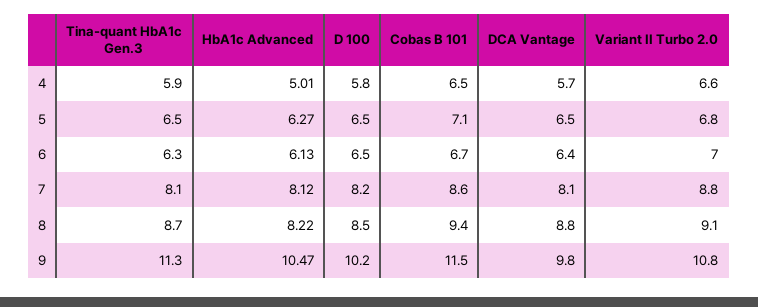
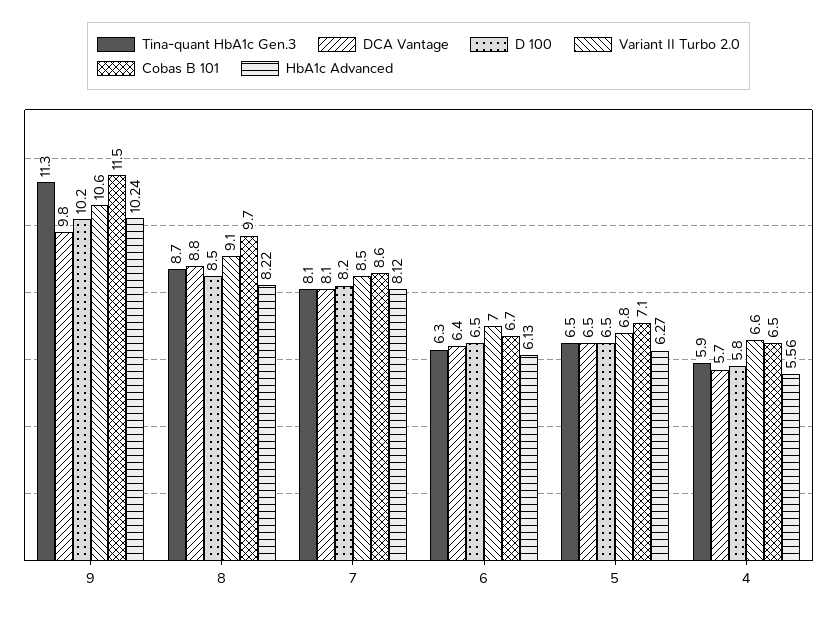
  {
    "Tina-quant HbA1c Gen.3": {
      "4": 5.9,
      "5": 6.5,
      "6": 6.3,
      "7": 8.1,
      "8": 8.7,
      "9": 11.3
    },
    "HbA1c Advanced": {
-     "4": 5.01,
+     "4": 5.56,
      "5": 6.27,
      "6": 6.13,
      "7": 8.12,
      "8": 8.22,
-     "9": 10.47
+     "9": 10.24
    },
    "D 100": {
      "4": 5.8,
      "5": 6.5,
      "6": 6.5,
      "7": 8.2,
      "8": 8.5,
      "9": 10.2
    },
    "Cobas B 101": {
      "4": 6.5,
      "5": 7.1,
      "6": 6.7,
      "7": 8.6,
-     "8": 9.4,
+     "8": 9.7,
      "9": 11.5
    },
    "DCA Vantage": {
      "4": 5.7,
      "5": 6.5,
      "6": 6.4,
      "7": 8.1,
      "8": 8.8,
      "9": 9.8
    },
    "Variant II Turbo 2.0": {
      "4": 6.6,
      "5": 6.8,
      "6": 7,
-     "7": 8.8,
+     "7": 8.5,
      "8": 9.1,
-     "9": 10.8
+     "9": 10.6
    }
  }

